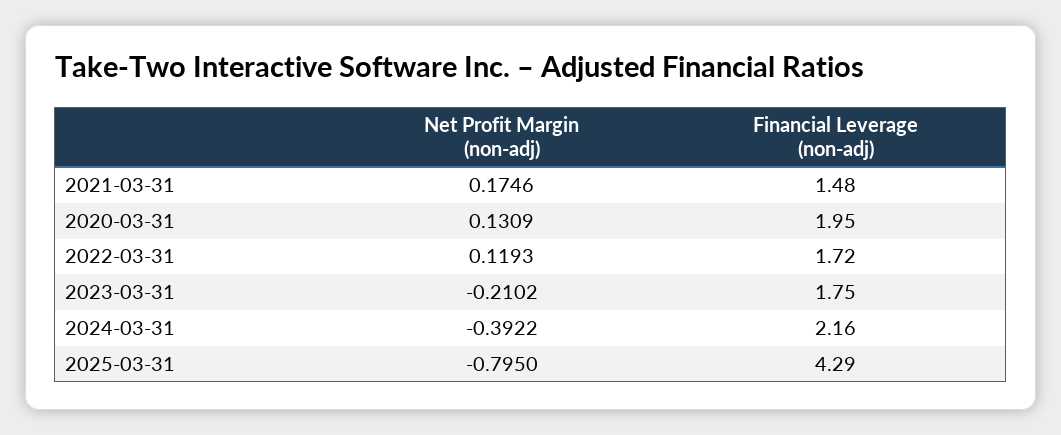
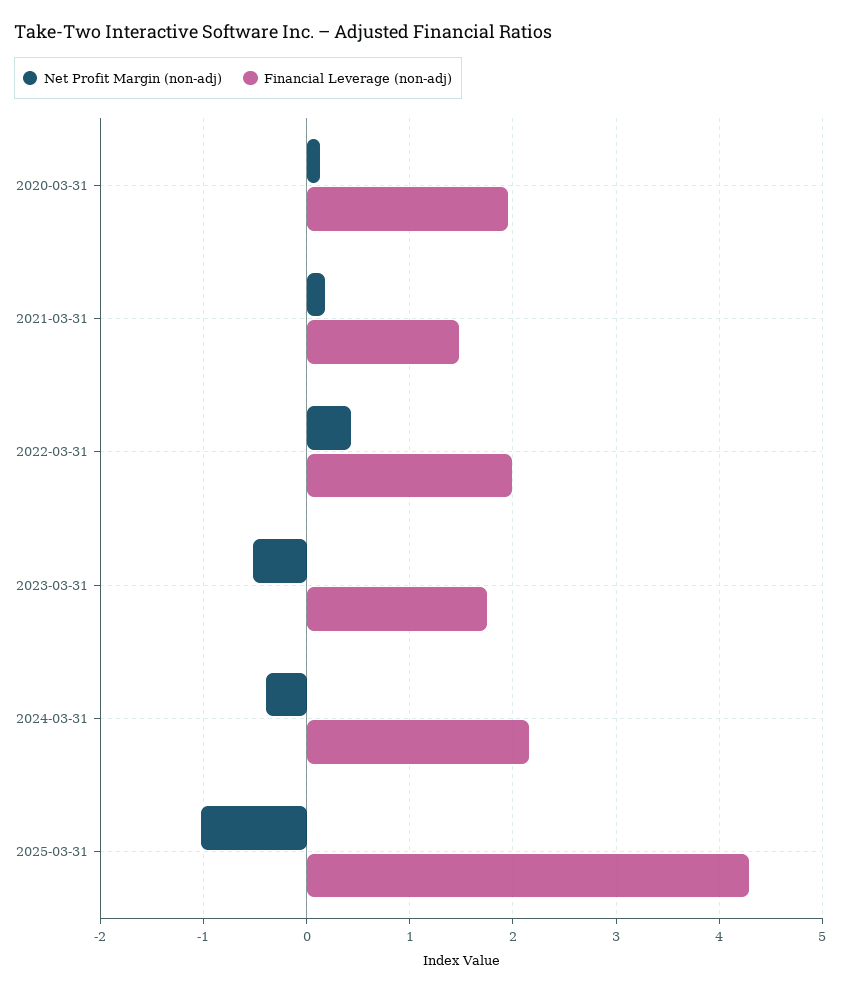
  {
    "Net Profit Margin (non-adj)": {
      "2021-03-31": 0.1746,
      "2020-03-31": 0.1309,
-     "2022-03-31": 0.1193,
+     "2022-03-31": 0.4,
-     "2023-03-31": -0.2102,
+     "2023-03-31": -0.5,
      "2024-03-31": -0.3922,
-     "2025-03-31": -0.795
+     "2025-03-31": -1
    },
    "Financial Leverage (non-adj)": {
      "2021-03-31": 1.48,
      "2020-03-31": 1.95,
-     "2022-03-31": 1.72,
+     "2022-03-31": 2,
      "2023-03-31": 1.75,
      "2024-03-31": 2.16,
      "2025-03-31": 4.29
    }
  }

